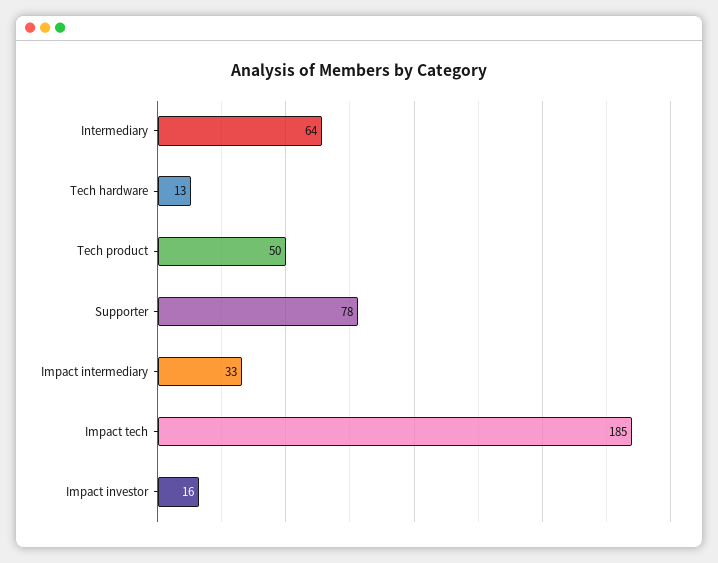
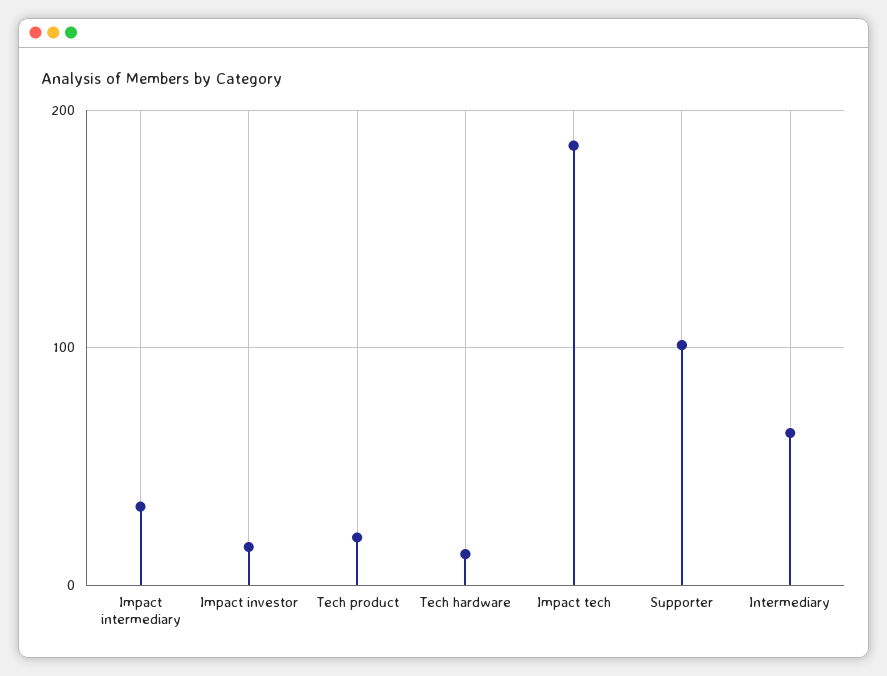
  {
    "Intermediary": 64,
    "Tech hardware": 13,
-   "Tech product": 50,
+   "Tech product": 20,
-   "Supporter": 78,
+   "Supporter": 100,
    "Impact intermediary": 33,
    "Impact tech": 185,
    "Impact investor": 16
  }

